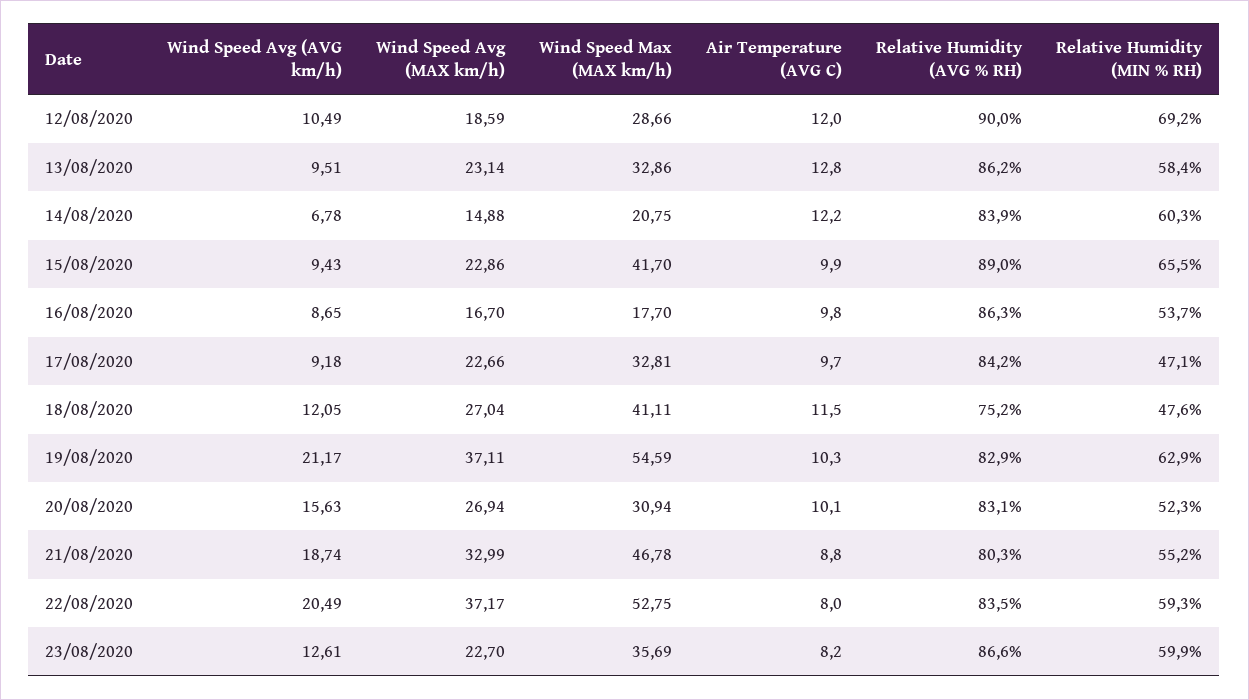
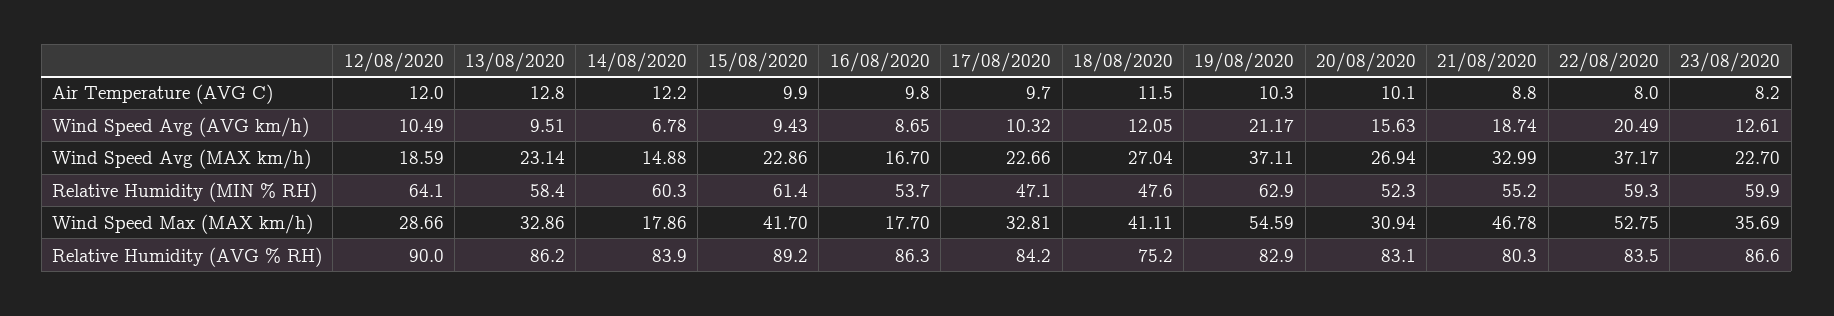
  {
    "Wind Speed Avg (AVG km/h)": {
      "12/08/2020": 10.49,
      "13/08/2020": 9.51,
      "14/08/2020": 6.78,
      "15/08/2020": 9.43,
      "16/08/2020": 8.65,
-     "17/08/2020": 9.18,
+     "17/08/2020": 10.32,
      "18/08/2020": 12.05,
      "19/08/2020": 21.17,
      "20/08/2020": 15.63,
      "21/08/2020": 18.74,
      "22/08/2020": 20.49,
      "23/08/2020": 12.61
    },
    "Wind Speed Avg (MAX km/h)": {
      "12/08/2020": 18.59,
      "13/08/2020": 23.14,
      "14/08/2020": 14.88,
      "15/08/2020": 22.86,
      "16/08/2020": 16.7,
      "17/08/2020": 22.66,
      "18/08/2020": 27.04,
      "19/08/2020": 37.11,
      "20/08/2020": 26.94,
      "21/08/2020": 32.99,
      "22/08/2020": 37.17,
      "23/08/2020": 22.7
    },
    "Wind Speed Max (MAX km/h)": {
      "12/08/2020": 28.66,
      "13/08/2020": 32.86,
-     "14/08/2020": 20.75,
+     "14/08/2020": 17.86,
      "15/08/2020": 41.7,
      "16/08/2020": 17.7,
      "17/08/2020": 32.81,
      "18/08/2020": 41.11,
      "19/08/2020": 54.59,
      "20/08/2020": 30.94,
      "21/08/2020": 46.78,
      "22/08/2020": 52.75,
      "23/08/2020": 35.69
    },
    "Air Temperature (AVG C)": {
      "12/08/2020": 12,
      "13/08/2020": 12.8,
      "14/08/2020": 12.2,
      "15/08/2020": 9.9,
      "16/08/2020": 9.8,
      "17/08/2020": 9.7,
      "18/08/2020": 11.5,
      "19/08/2020": 10.3,
      "20/08/2020": 10.1,
      "21/08/2020": 8.8,
      "22/08/2020": 8,
      "23/08/2020": 8.2
    },
    "Relative Humidity (AVG % RH)": {
      "12/08/2020": 90,
      "13/08/2020": 86.2,
      "14/08/2020": 83.9,
-     "15/08/2020": 89,
+     "15/08/2020": 89.2,
      "16/08/2020": 86.3,
      "17/08/2020": 84.2,
      "18/08/2020": 75.2,
      "19/08/2020": 82.9,
      "20/08/2020": 83.1,
      "21/08/2020": 80.3,
      "22/08/2020": 83.5,
      "23/08/2020": 86.6
    },
    "Relative Humidity (MIN % RH)": {
-     "12/08/2020": 69.2,
+     "12/08/2020": 64.1,
      "13/08/2020": 58.4,
      "14/08/2020": 60.3,
-     "15/08/2020": 65.5,
+     "15/08/2020": 61.4,
      "16/08/2020": 53.7,
      "17/08/2020": 47.1,
      "18/08/2020": 47.6,
      "19/08/2020": 62.9,
      "20/08/2020": 52.3,
      "21/08/2020": 55.2,
      "22/08/2020": 59.3,
      "23/08/2020": 59.9
    }
  }

